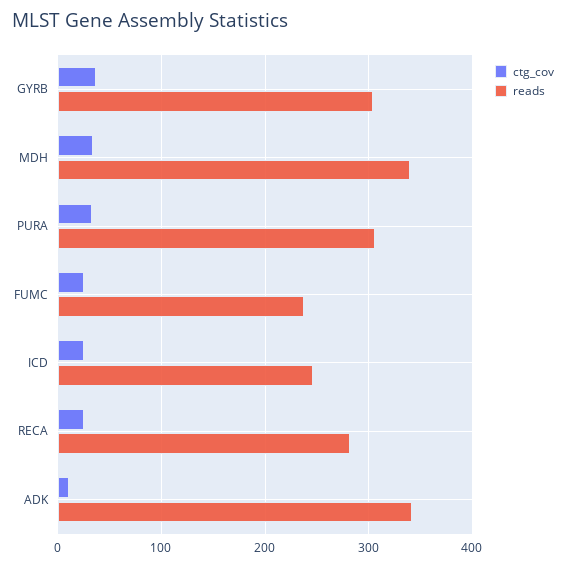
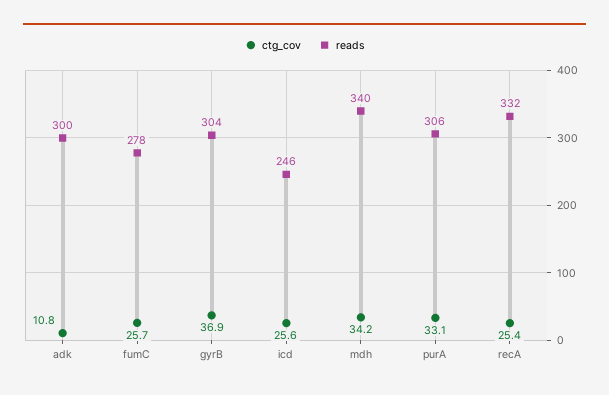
  {
    "ctg_cov": {
      "GYRB": 36.9,
      "MDH": 34.2,
      "PURA": 33.1,
      "FUMC": 25.7,
      "ICD": 25.6,
      "RECA": 25.4,
      "ADK": 10.8
    },
    "reads": {
      "GYRB": 304,
      "MDH": 340,
      "PURA": 306,
-     "FUMC": 240,
+     "FUMC": 278,
      "ICD": 246,
-     "RECA": 280,
+     "RECA": 332,
-     "ADK": 340
+     "ADK": 300
    }
  }

